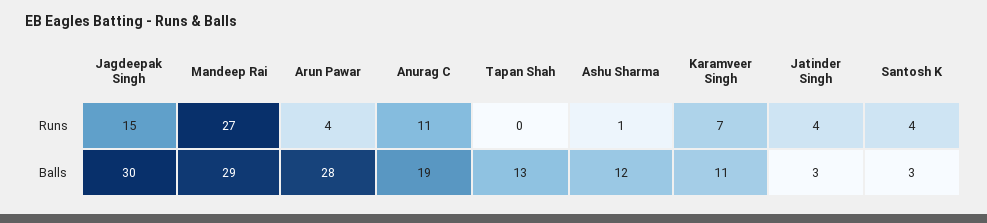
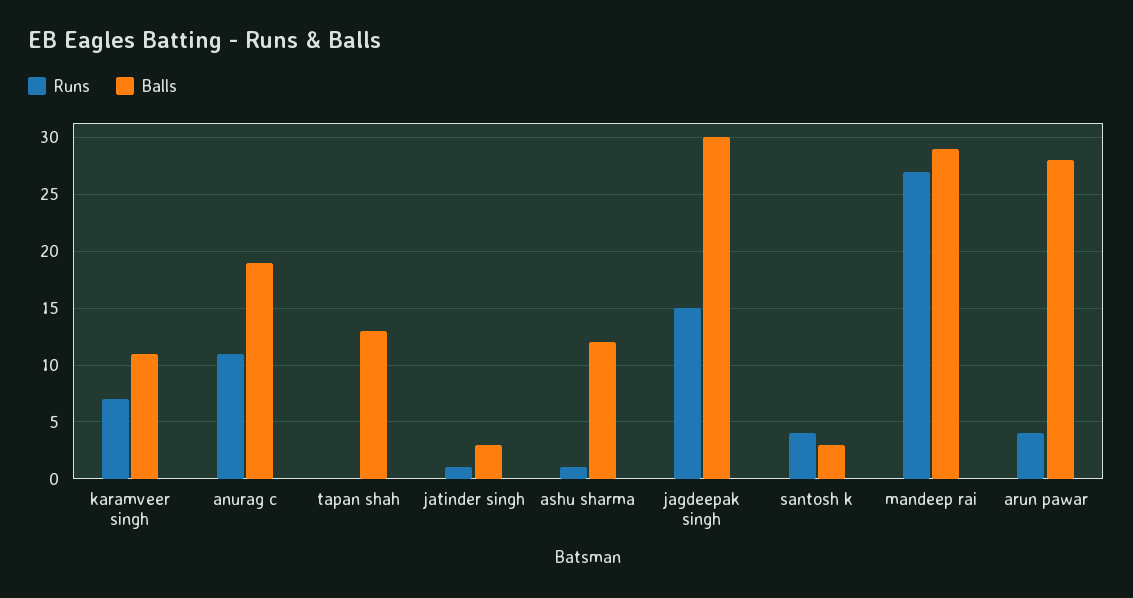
  {
    "Runs": {
      "Jagdeepak Singh": 15,
      "Mandeep Rai": 27,
      "Arun Pawar": 4,
      "Anurag C": 11,
      "Tapan Shah": 0,
      "Ashu Sharma": 1,
      "Karamveer Singh": 7,
-     "Jatinder Singh": 4,
+     "Jatinder Singh": 1,
      "Santosh K": 4
    },
    "Balls": {
      "Jagdeepak Singh": 30,
      "Mandeep Rai": 29,
      "Arun Pawar": 28,
      "Anurag C": 19,
      "Tapan Shah": 13,
      "Ashu Sharma": 12,
      "Karamveer Singh": 11,
      "Jatinder Singh": 3,
      "Santosh K": 3
    }
  }

